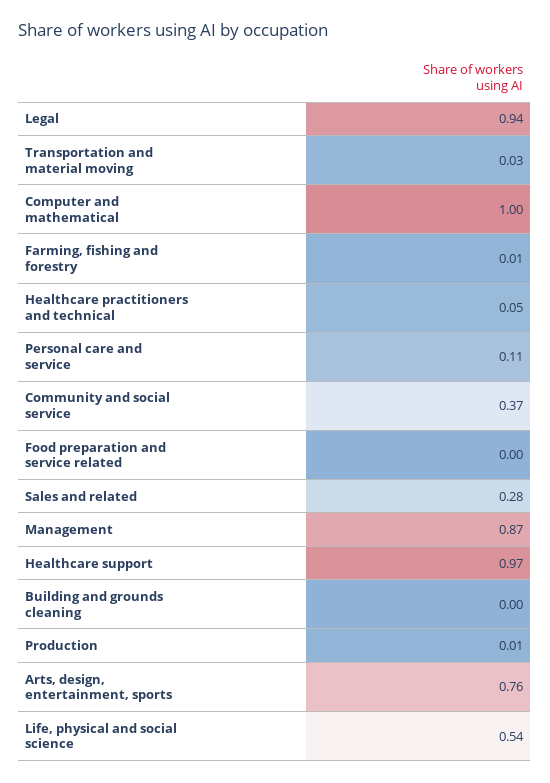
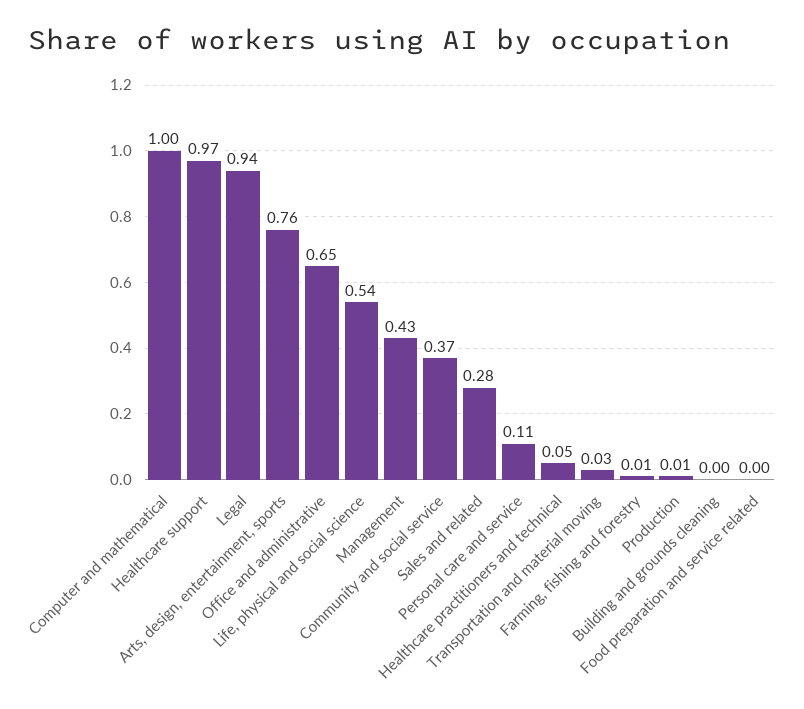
  {
    "Legal": 0.94,
    "Transportation and material moving": 0.03,
    "Computer and mathematical": 1,
    "Farming, fishing and forestry": 0.01,
    "Healthcare practitioners and technical": 0.05,
    "Personal care and service": 0.11,
    "Community and social service": 0.37,
    "Food preparation and service related": 0,
    "Sales and related": 0.28,
-   "Management": 0.87,
+   "Management": 0.43,
    "Healthcare support": 0.97,
    "Building and grounds cleaning": 0,
    "Production": 0.01,
    "Arts, design, entertainment, sports": 0.76,
-   "Life, physical and social science": 0.54
+   "Life, physical and social science": 0.54,
+   "Office and administrative": 0.65
  }

